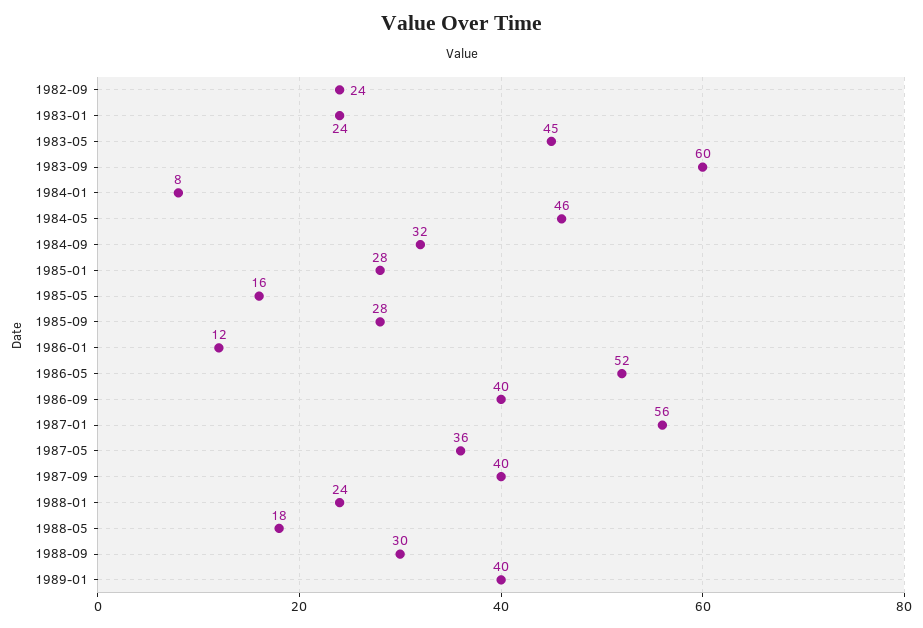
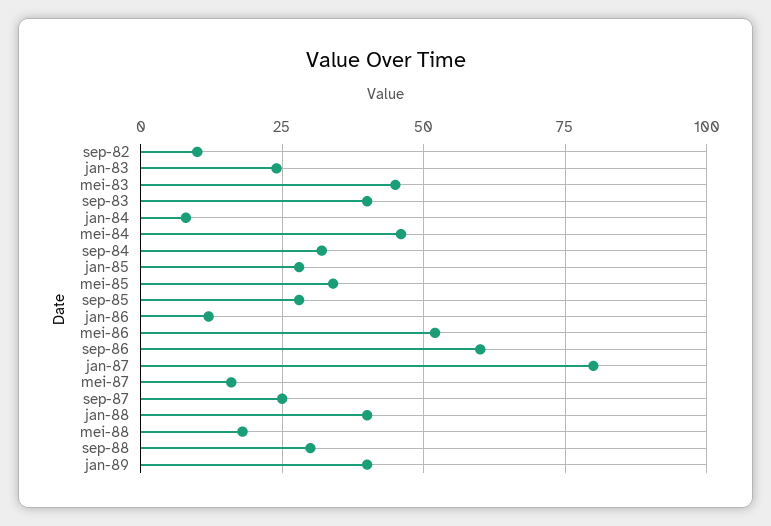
  {
-   "1982-09": 24,
+   "1982-09": 10,
    "1983-01": 24,
    "1983-05": 45,
-   "1983-09": 60,
+   "1983-09": 40,
    "1984-01": 8,
    "1984-05": 46,
    "1984-09": 32,
    "1985-01": 28,
-   "1985-05": 16,
+   "1985-05": 35,
    "1985-09": 28,
    "1986-01": 12,
    "1986-05": 52,
-   "1986-09": 40,
+   "1986-09": 60,
-   "1987-01": 56,
+   "1987-01": 80,
-   "1987-05": 36,
+   "1987-05": 15,
-   "1987-09": 40,
+   "1987-09": 25,
-   "1988-01": 24,
+   "1988-01": 40,
    "1988-05": 18,
    "1988-09": 30,
    "1989-01": 40
  }

